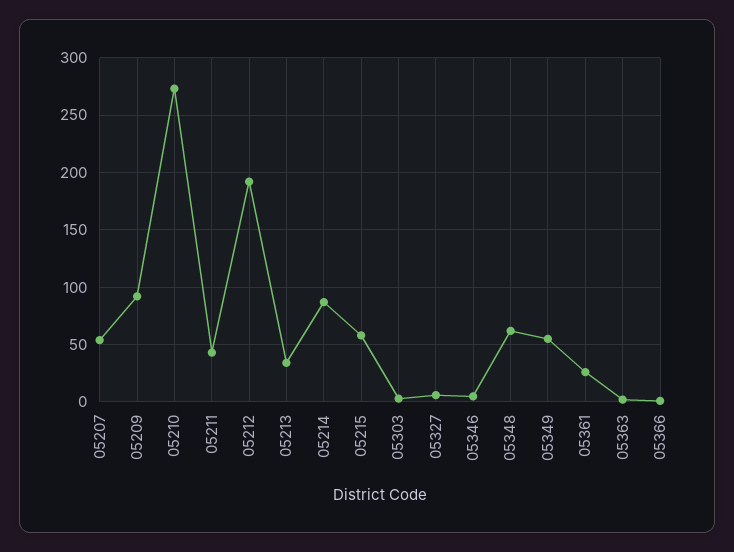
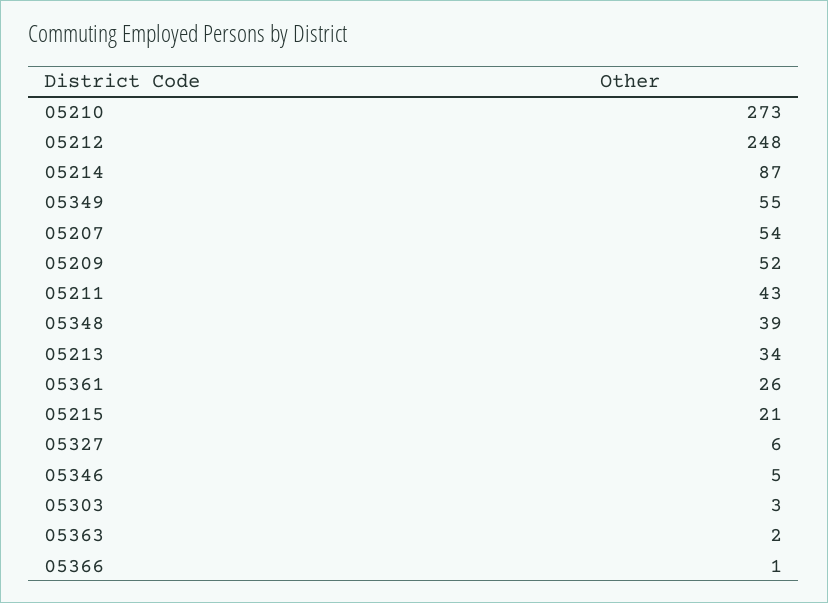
  {
    "05207": 54,
-   "05209": 90,
+   "05209": 52,
    "05210": 273,
    "05211": 43,
-   "05212": 190,
+   "05212": 248,
    "05213": 34,
    "05214": 87,
-   "05215": 60,
+   "05215": 21,
    "05303": 3,
    "05327": 6,
    "05346": 5,
-   "05348": 60,
+   "05348": 39,
    "05349": 55,
    "05361": 26,
    "05363": 2,
    "05366": 1
  }

